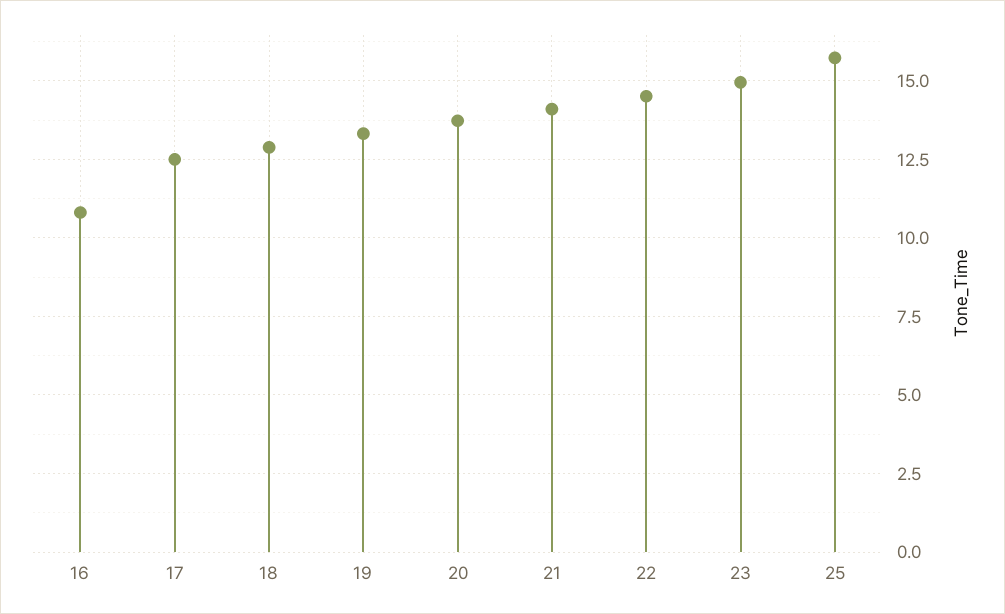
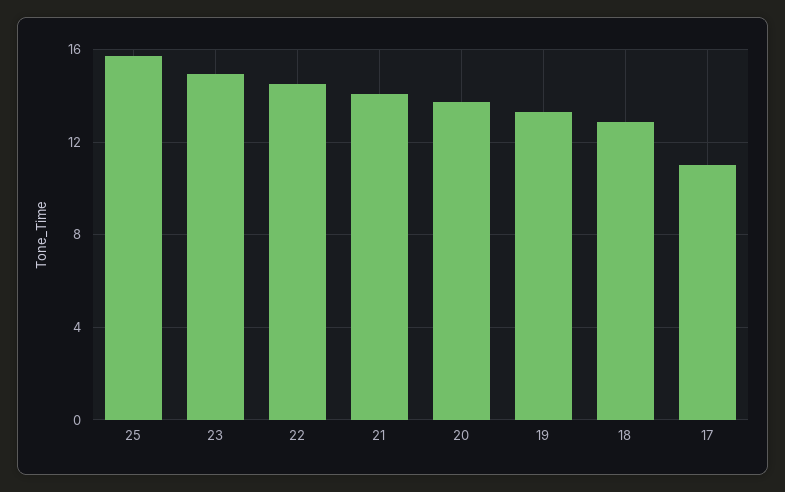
  {
-   "16": 10.75,
-   "17": 12.5,
+   "17": 11,
    "18": 13,
    "19": 13.25,
    "20": 13.75,
    "21": 14,
    "22": 14.5,
    "23": 15,
    "25": 15.75
  }

